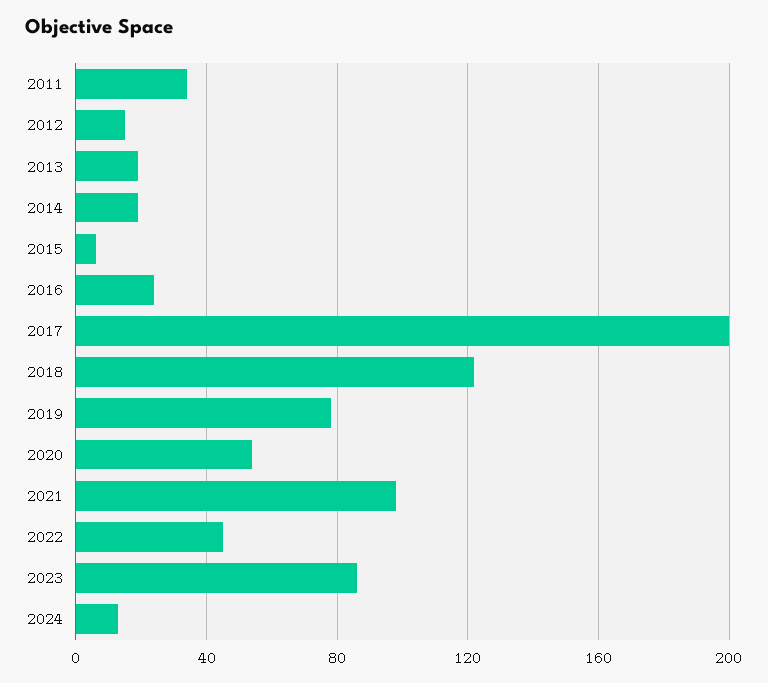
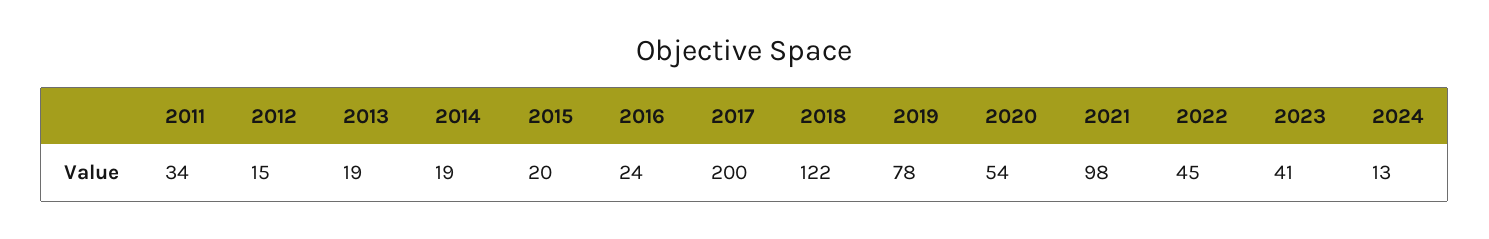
  {
    "2011": 34,
    "2012": 15,
    "2013": 19,
    "2014": 19,
-   "2015": 5,
+   "2015": 20,
    "2016": 24,
    "2017": 200,
    "2018": 122,
    "2019": 78,
    "2020": 54,
    "2021": 98,
    "2022": 45,
-   "2023": 85,
+   "2023": 41,
    "2024": 13
  }

